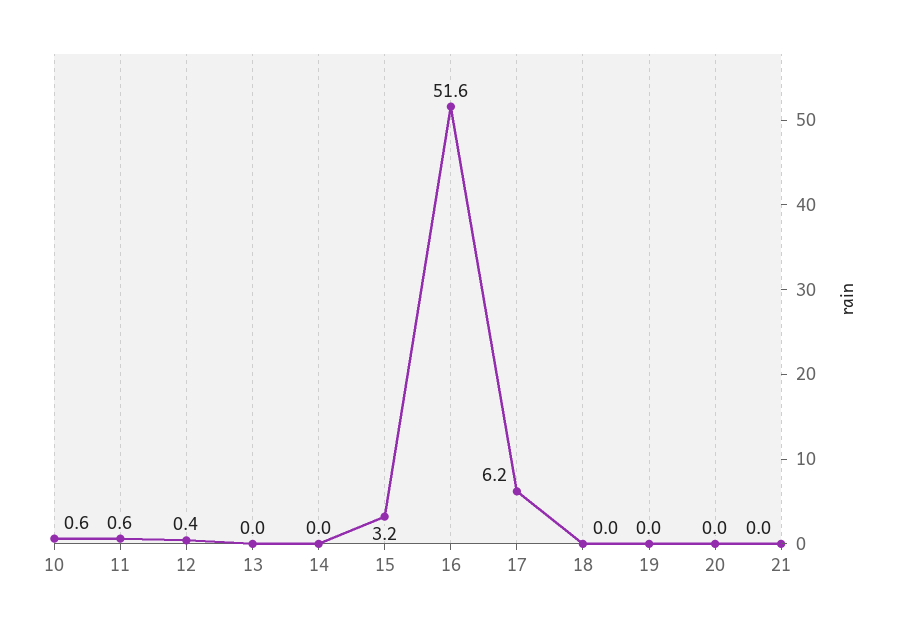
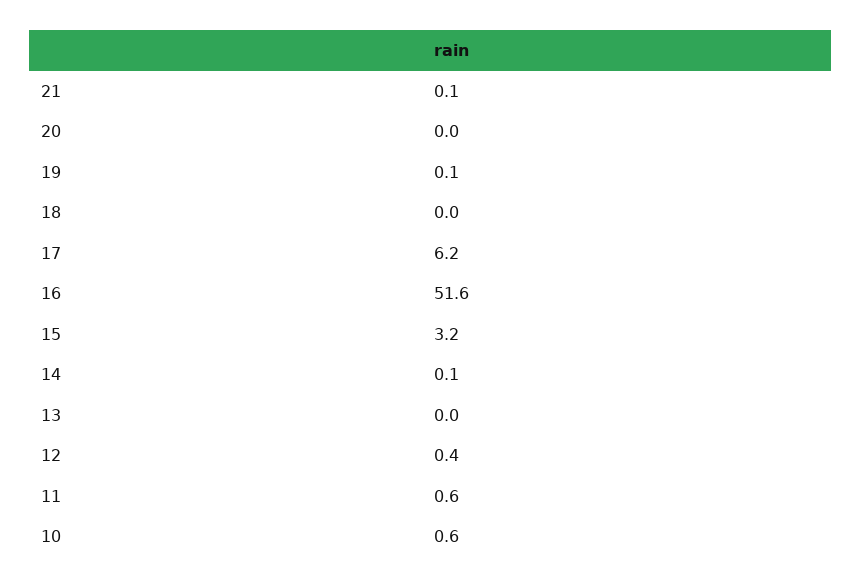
  {
    "10": 0.6,
    "11": 0.6,
    "12": 0.4,
    "13": 0,
-   "14": 0,
+   "14": 0.1,
    "15": 3.2,
    "16": 51.6,
    "17": 6.2,
    "18": 0,
-   "19": 0,
+   "19": 0.1,
    "20": 0,
-   "21": 0
+   "21": 0.1
  }

